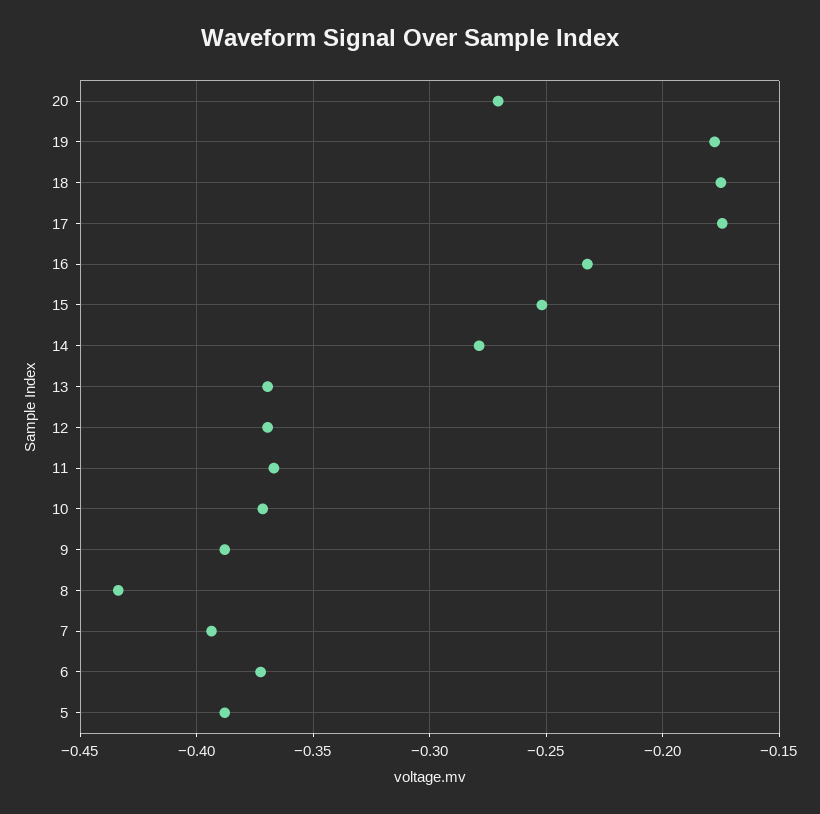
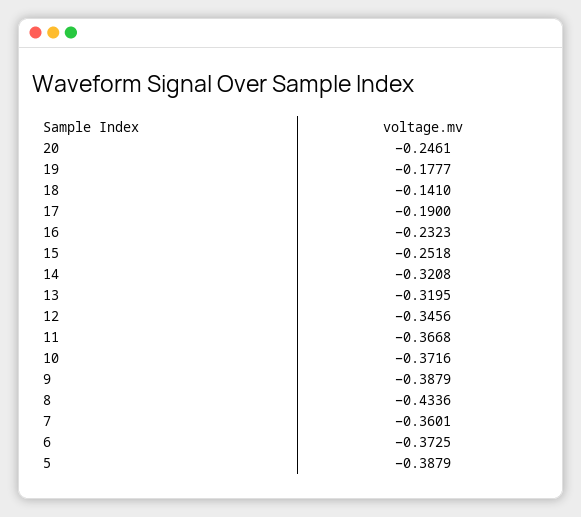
  {
-   "20": -0.27,
+   "20": -0.2461,
    "19": -0.1777,
-   "18": -0.175,
+   "18": -0.141,
-   "17": -0.175,
+   "17": -0.19,
    "16": -0.2323,
    "15": -0.2518,
-   "14": -0.28,
+   "14": -0.3208,
-   "13": -0.37,
+   "13": -0.3195,
-   "12": -0.37,
+   "12": -0.3456,
    "11": -0.3668,
    "10": -0.3716,
    "9": -0.3879,
    "8": -0.4336,
-   "7": -0.395,
+   "7": -0.3601,
    "6": -0.3725,
    "5": -0.3879
  }

